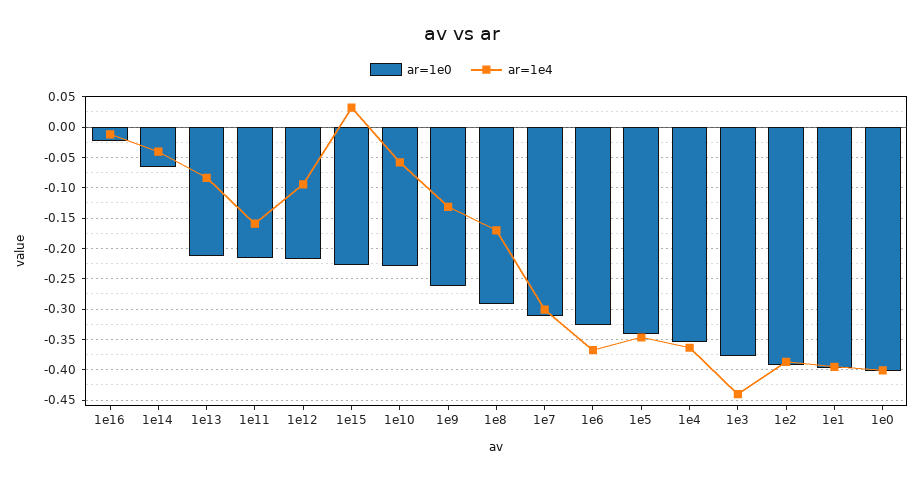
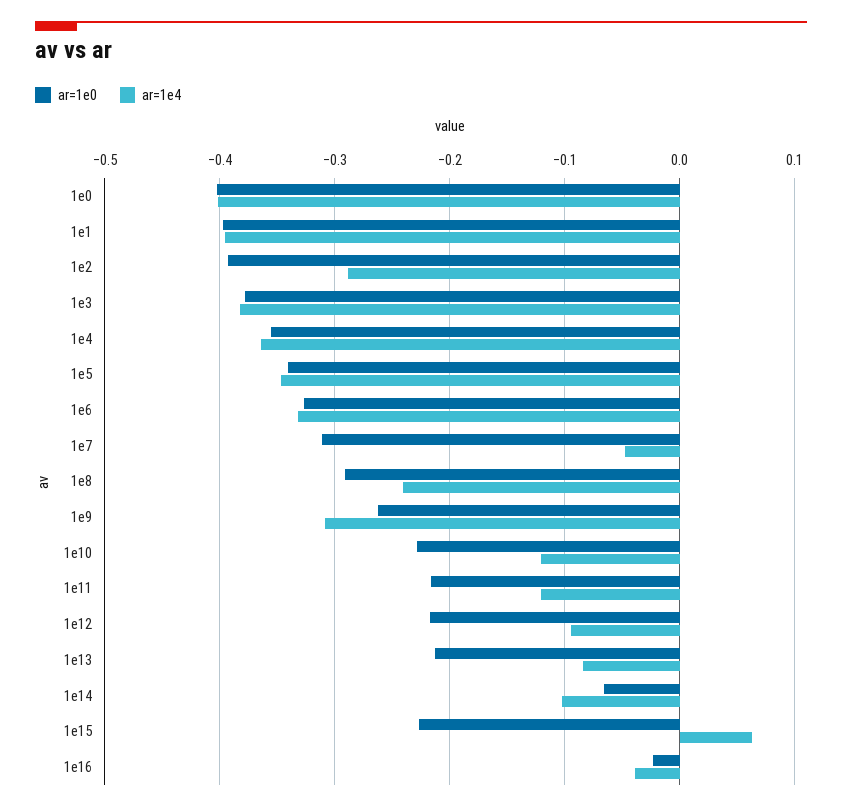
  {
    "ar=1e0": {
      "1e16": -0.02,
      "1e14": -0.07,
      "1e13": -0.21,
      "1e11": -0.22,
      "1e12": -0.22,
      "1e15": -0.23,
      "1e10": -0.23,
      "1e9": -0.26,
      "1e8": -0.29,
      "1e7": -0.31,
      "1e6": -0.33,
      "1e5": -0.34,
      "1e4": -0.35,
      "1e3": -0.38,
      "1e2": -0.39,
      "1e1": -0.4,
      "1e0": -0.4
    },
    "ar=1e4": {
-     "1e16": -0.01,
+     "1e16": -0.04,
-     "1e14": -0.04,
+     "1e14": -0.1,
      "1e13": -0.08,
-     "1e11": -0.16,
+     "1e11": -0.12,
      "1e12": -0.09,
-     "1e15": 0.03,
+     "1e15": 0.06,
-     "1e10": -0.06,
+     "1e10": -0.12,
-     "1e9": -0.13,
+     "1e9": -0.31,
-     "1e8": -0.17,
+     "1e8": -0.24,
-     "1e7": -0.3,
+     "1e7": -0.05,
-     "1e6": -0.37,
+     "1e6": -0.33,
      "1e5": -0.35,
      "1e4": -0.36,
-     "1e3": -0.44,
+     "1e3": -0.38,
-     "1e2": -0.39,
+     "1e2": -0.29,
      "1e1": -0.4,
      "1e0": -0.4
    }
  }

